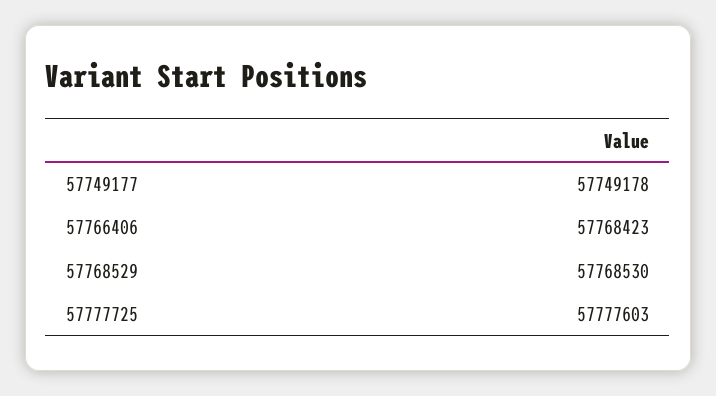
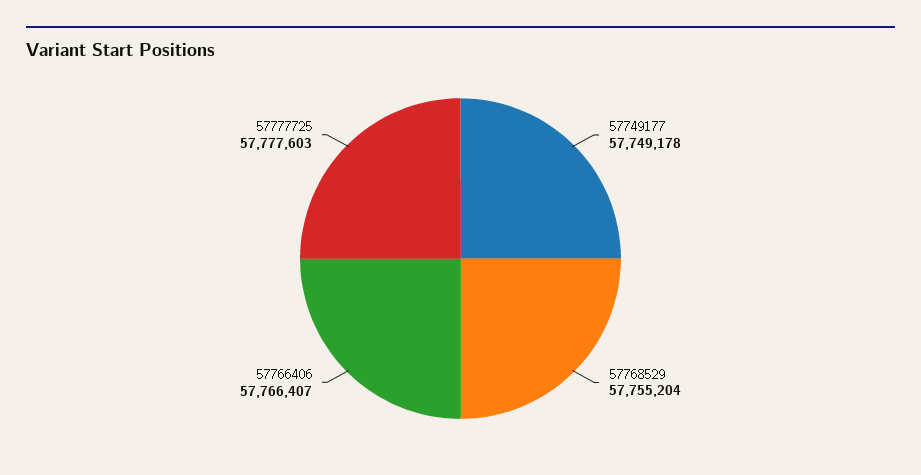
  {
    "57749177": 57749178,
-   "57766406": 57768423,
+   "57766406": 57766407,
-   "57768529": 57768530,
+   "57768529": 57755204,
    "57777725": 57777603
  }

